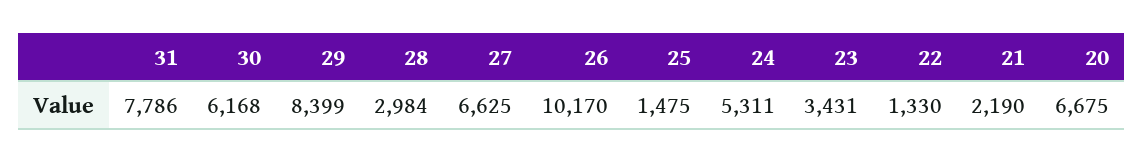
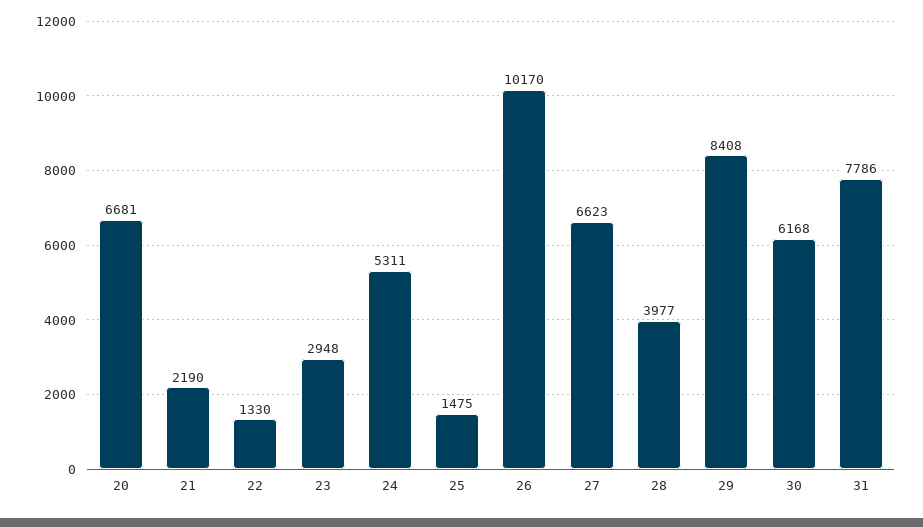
  {
    "31": 7786,
    "30": 6168,
-   "29": 8399,
+   "29": 8408,
-   "28": 2984,
+   "28": 3977,
-   "27": 6625,
+   "27": 6623,
    "26": 10170,
    "25": 1475,
    "24": 5311,
-   "23": 3431,
+   "23": 2948,
    "22": 1330,
    "21": 2190,
-   "20": 6675
+   "20": 6681
  }

